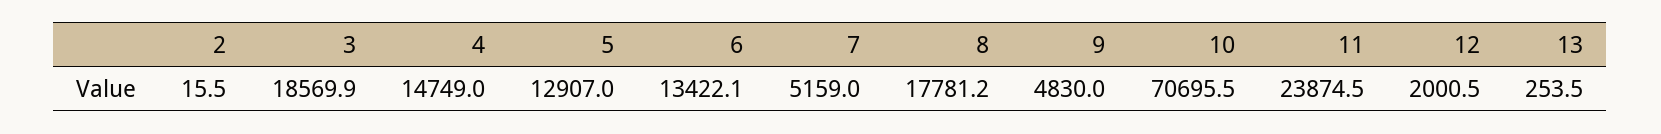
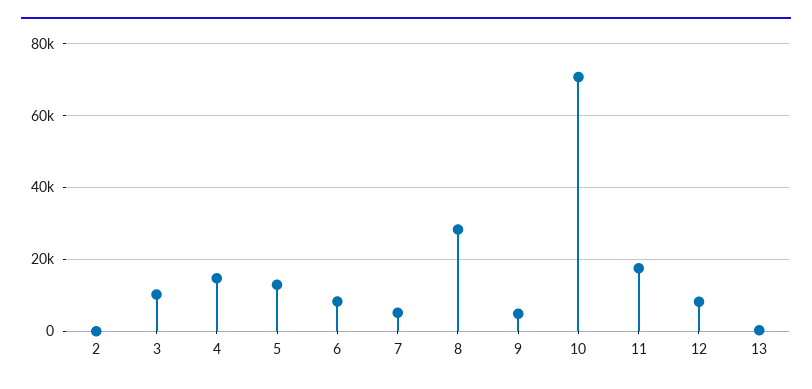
  {
    "2": 15.5,
-   "3": 18569.9,
+   "3": 10000,
    "4": 14749,
    "5": 12907,
-   "6": 13422.1,
+   "6": 8000,
    "7": 5159,
-   "8": 17781.2,
+   "8": 28000,
    "9": 4830,
    "10": 70695.5,
-   "11": 23874.5,
+   "11": 18000,
-   "12": 2000.5,
+   "12": 8000,
    "13": 253.5
  }

